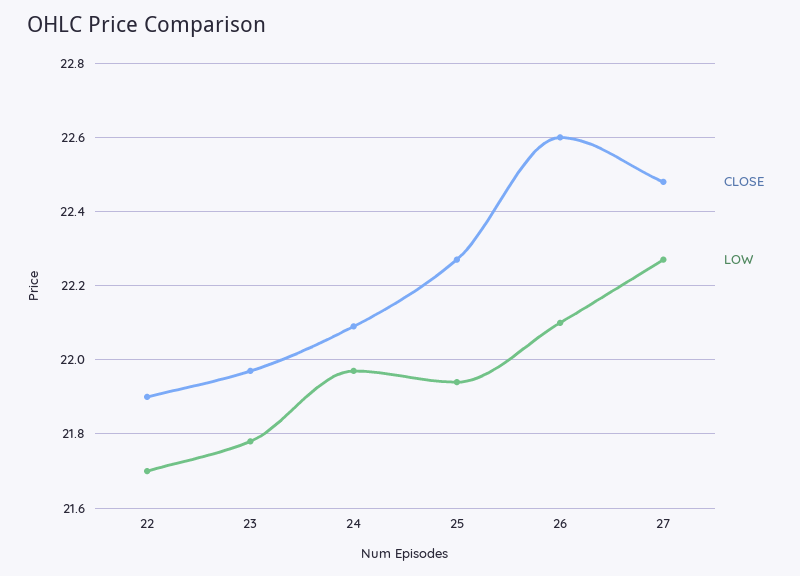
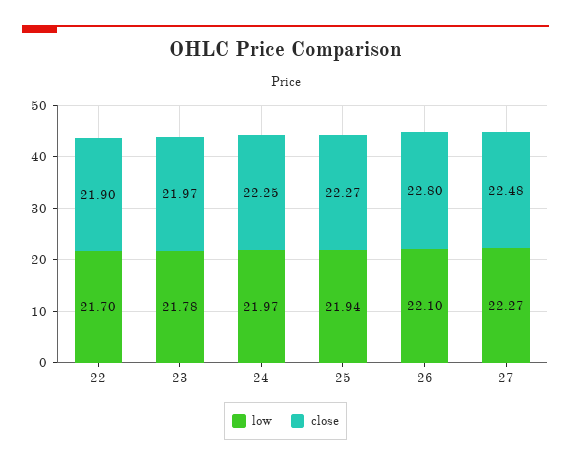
  {
    "CLOSE": {
      "22": 21.9,
      "23": 21.97,
-     "24": 22.1,
+     "24": 22.25,
      "25": 22.27,
-     "26": 22.6,
+     "26": 22.8,
      "27": 22.48
    },
    "LOW": {
      "22": 21.7,
      "23": 21.78,
      "24": 21.97,
      "25": 21.94,
      "26": 22.1,
      "27": 22.27
    }
  }

